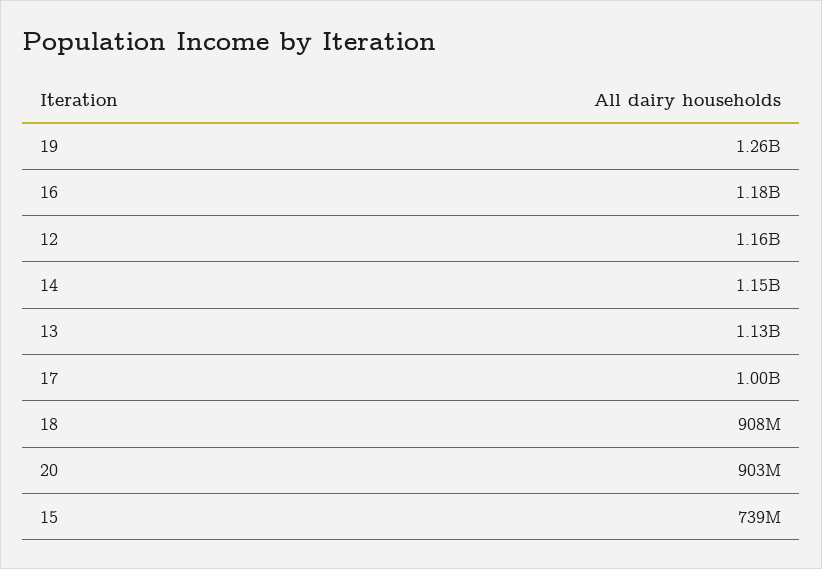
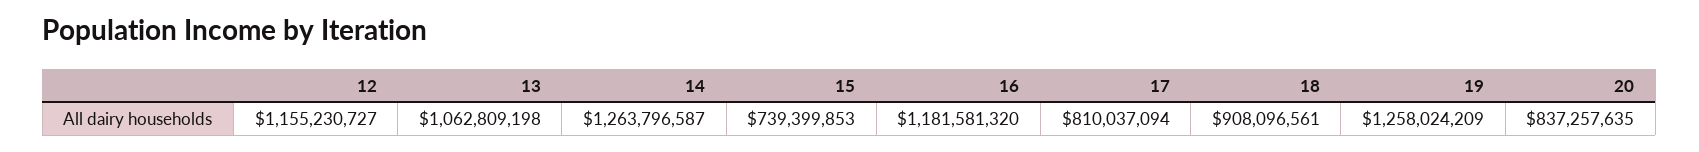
  {
    "19": 1258024209,
    "16": 1181581320,
    "12": 1155230727,
-   "14": 1150000000,
+   "14": 1263796587,
-   "13": 1130000000,
+   "13": 1062809198,
-   "17": 1000000000,
+   "17": 810037094,
    "18": 908096561,
-   "20": 903000000,
+   "20": 837257635,
    "15": 739399853
  }

